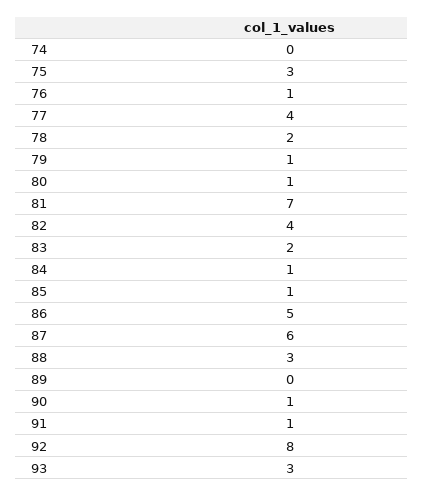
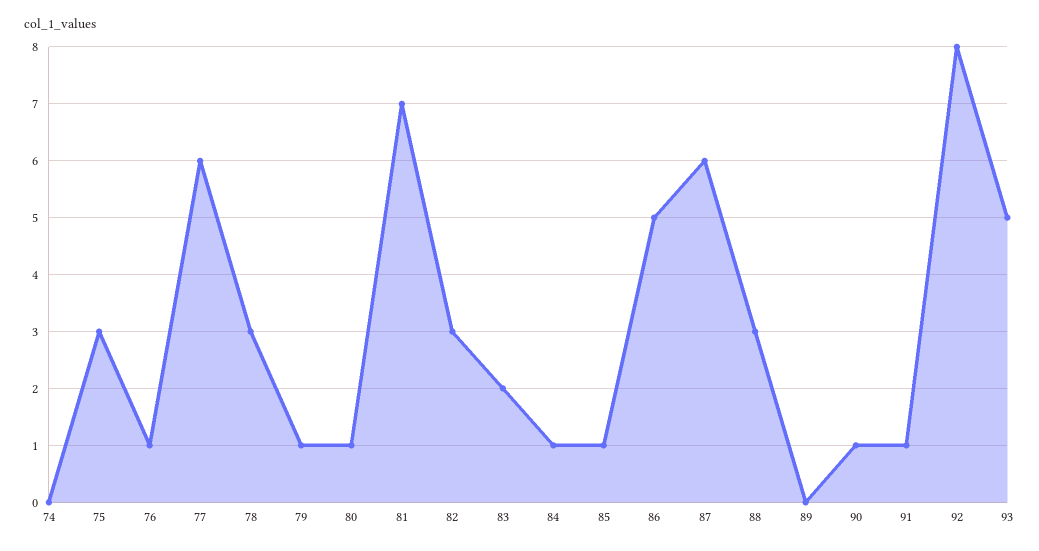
  {
    "74": 0,
    "75": 3,
    "76": 1,
-   "77": 4,
+   "77": 6,
-   "78": 2,
+   "78": 3,
    "79": 1,
    "80": 1,
    "81": 7,
-   "82": 4,
+   "82": 3,
    "83": 2,
    "84": 1,
    "85": 1,
    "86": 5,
    "87": 6,
    "88": 3,
    "89": 0,
    "90": 1,
    "91": 1,
    "92": 8,
-   "93": 3
+   "93": 5
  }

